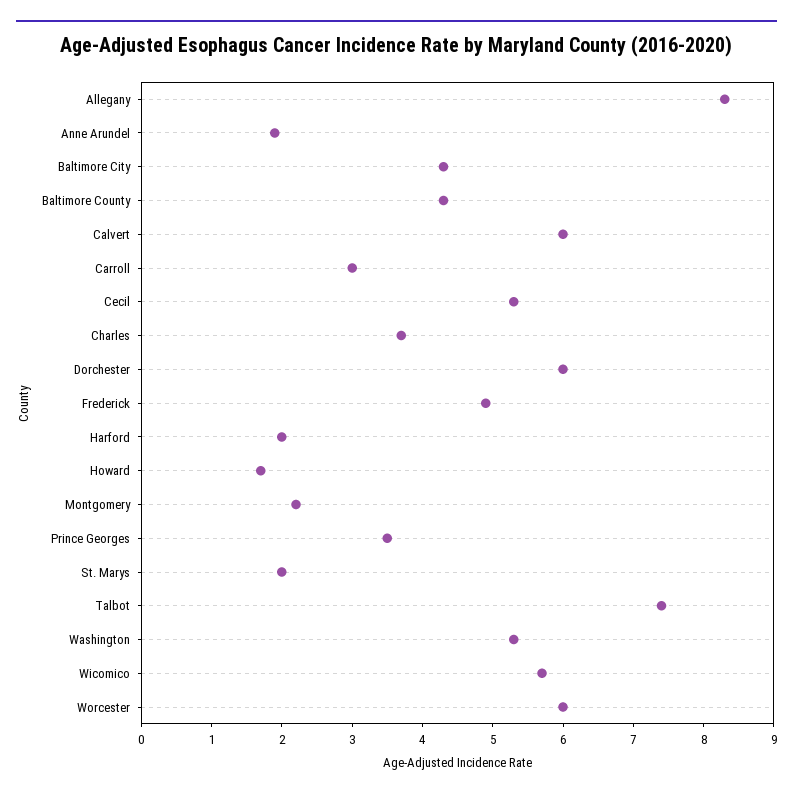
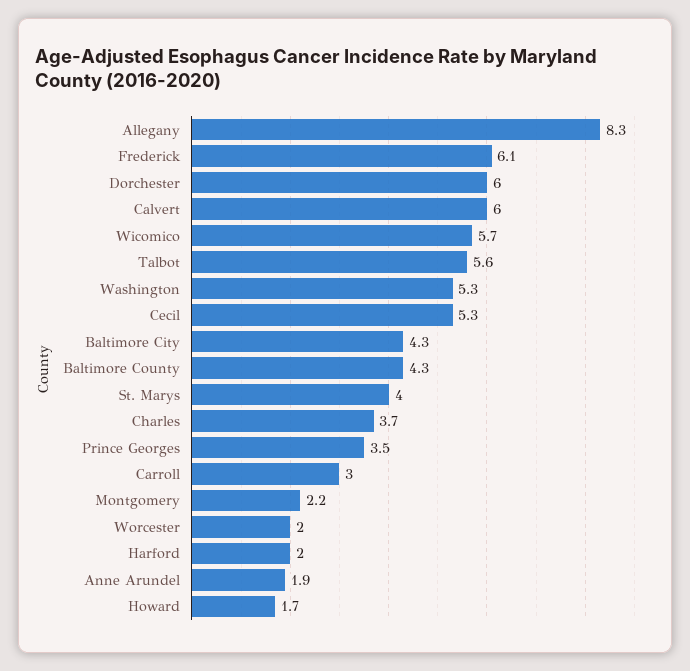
  {
    "Allegany": 8.3,
    "Anne Arundel": 1.9,
    "Baltimore City": 4.3,
    "Baltimore County": 4.3,
    "Calvert": 6,
    "Carroll": 3,
    "Cecil": 5.3,
    "Charles": 3.7,
    "Dorchester": 6,
-   "Frederick": 5,
+   "Frederick": 6.1,
    "Harford": 2,
    "Howard": 1.7,
    "Montgomery": 2.2,
    "Prince Georges": 3.5,
-   "St. Marys": 2,
+   "St. Marys": 4,
-   "Talbot": 7.5,
+   "Talbot": 5.6,
    "Washington": 5.3,
    "Wicomico": 5.7,
-   "Worcester": 6
+   "Worcester": 2
  }

